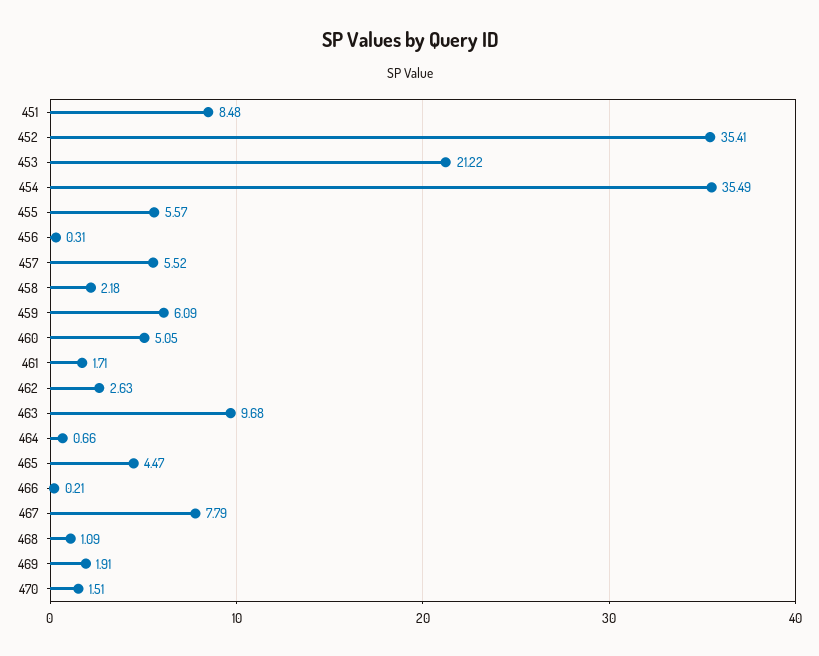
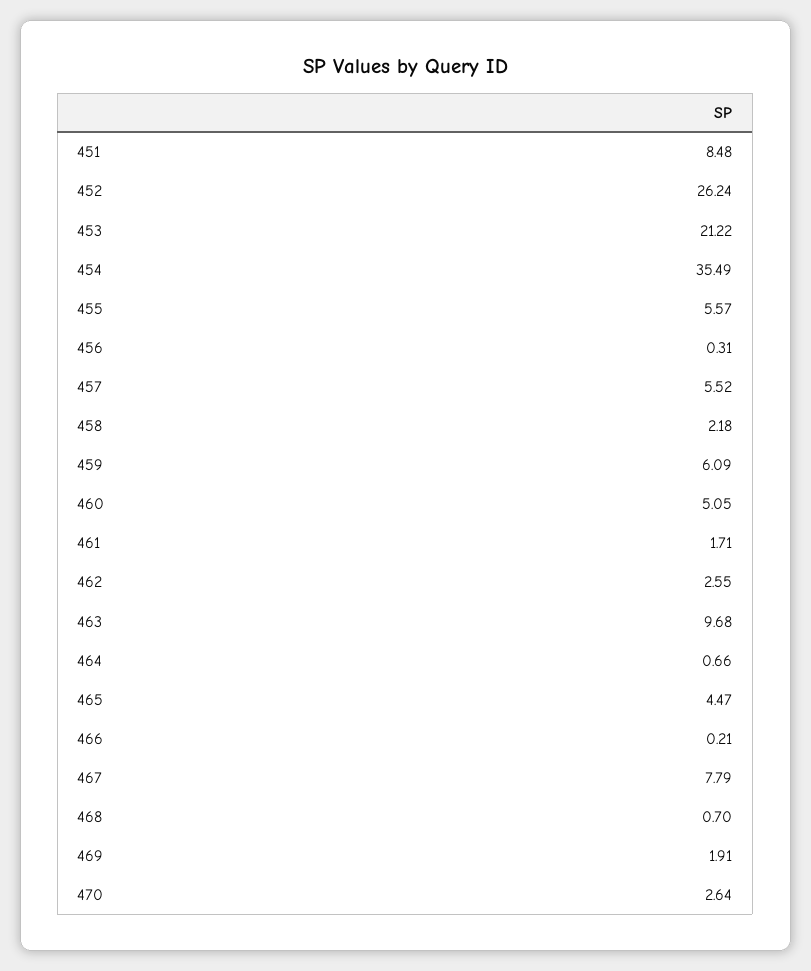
  {
    "451": 8.48,
-   "452": 35.41,
+   "452": 26.24,
    "453": 21.22,
    "454": 35.49,
    "455": 5.57,
    "456": 0.31,
    "457": 5.52,
    "458": 2.18,
    "459": 6.09,
    "460": 5.05,
    "461": 1.71,
-   "462": 2.63,
+   "462": 2.55,
    "463": 9.68,
    "464": 0.66,
    "465": 4.47,
    "466": 0.21,
    "467": 7.79,
-   "468": 1.09,
+   "468": 0.7,
    "469": 1.91,
-   "470": 1.51
+   "470": 2.64
  }

